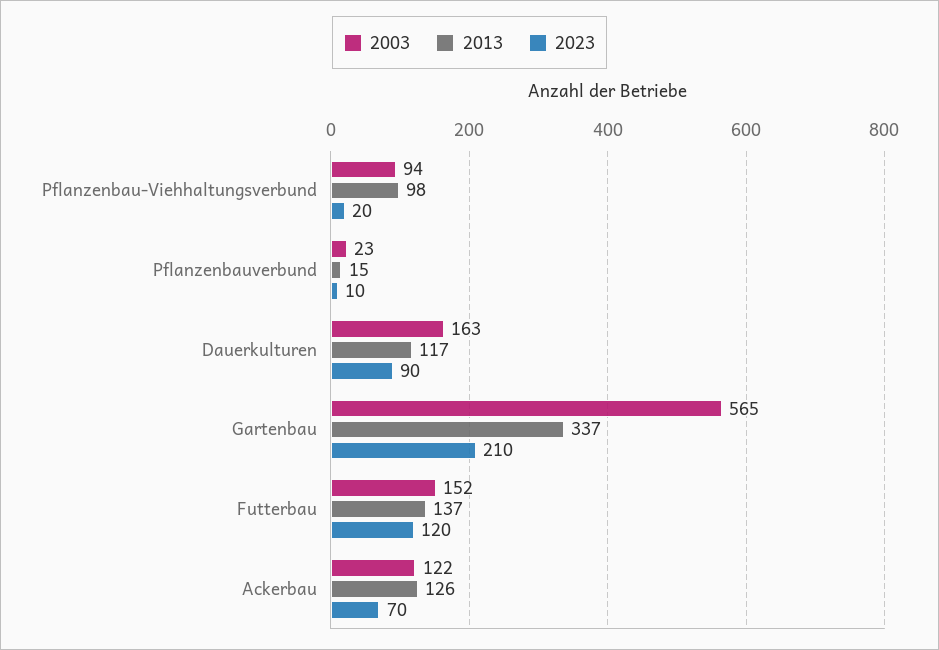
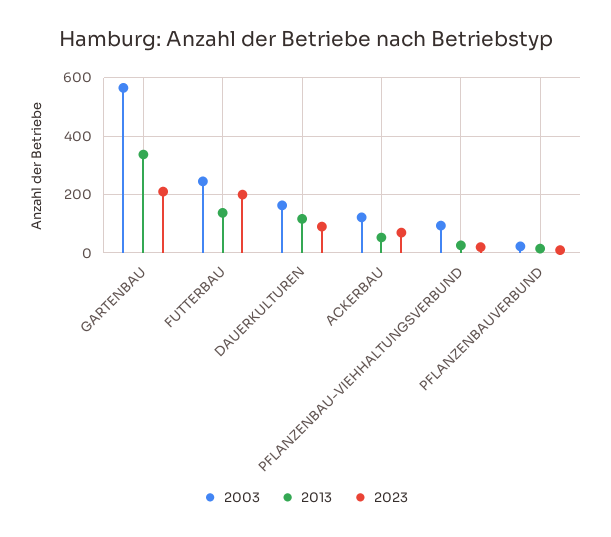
  {
    "2003": {
      "Pflanzenbau-Viehhaltungsverbund": 94,
      "Pflanzenbauverbund": 23,
      "Dauerkulturen": 163,
      "Gartenbau": 565,
-     "Futterbau": 152,
+     "Futterbau": 250,
      "Ackerbau": 122
    },
    "2013": {
-     "Pflanzenbau-Viehhaltungsverbund": 98,
+     "Pflanzenbau-Viehhaltungsverbund": 25,
      "Pflanzenbauverbund": 15,
      "Dauerkulturen": 117,
      "Gartenbau": 337,
      "Futterbau": 137,
-     "Ackerbau": 126
+     "Ackerbau": 50
    },
    "2023": {
      "Pflanzenbau-Viehhaltungsverbund": 20,
      "Pflanzenbauverbund": 10,
      "Dauerkulturen": 90,
      "Gartenbau": 210,
-     "Futterbau": 120,
+     "Futterbau": 200,
      "Ackerbau": 70
    }
  }

